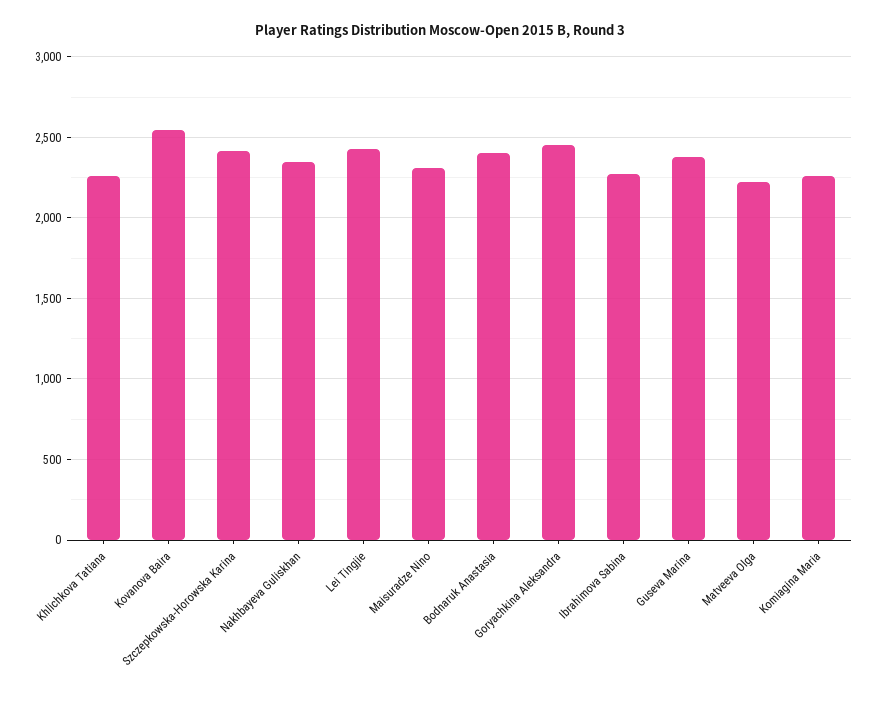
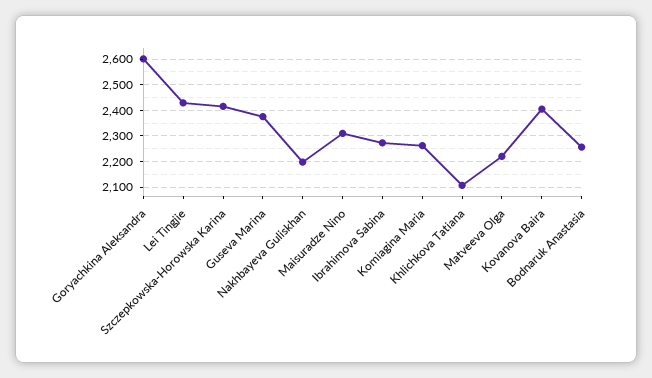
  {
-   "Khlichkova Tatiana": 2250,
+   "Khlichkova Tatiana": 2100,
-   "Kovanova Baira": 2550,
+   "Kovanova Baira": 2400,
    "Szczepkowska-Horowska Karina": 2425,
-   "Nakhbayeva Guliskhan": 2350,
+   "Nakhbayeva Guliskhan": 2200,
    "Lei Tingjie": 2425,
    "Maisuradze Nino": 2300,
-   "Bodnaruk Anastasia": 2400,
+   "Bodnaruk Anastasia": 2250,
-   "Goryachkina Aleksandra": 2450,
+   "Goryachkina Aleksandra": 2600,
    "Ibrahimova Sabina": 2275,
    "Guseva Marina": 2375,
    "Matveeva Olga": 2225,
    "Komiagina Maria": 2250
  }

